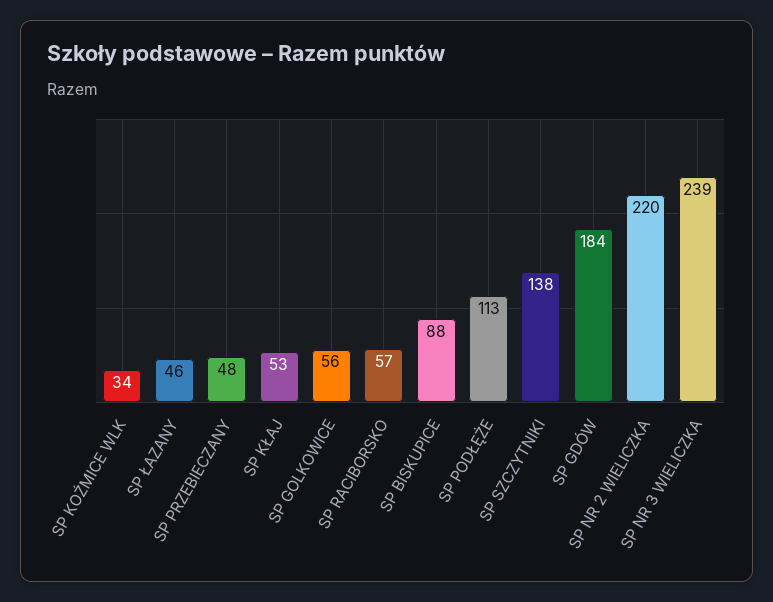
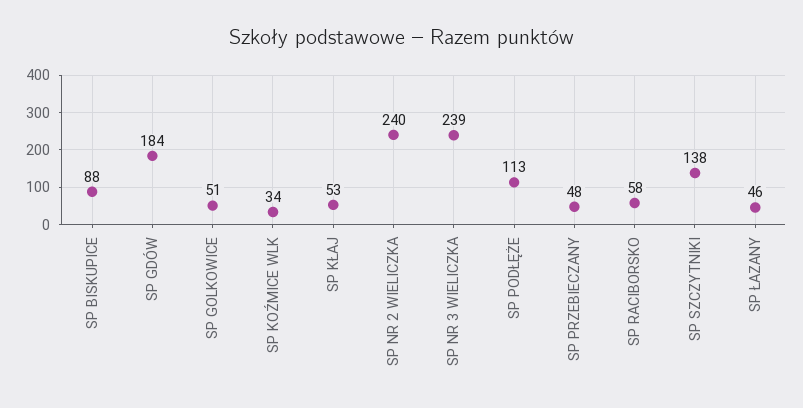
  {
    "SP KOŹMICE WLK": 34,
    "SP ŁAZANY": 46,
    "SP PRZEBIECZANY": 48,
    "SP KŁAJ": 53,
-   "SP GOLKOWICE": 56,
+   "SP GOLKOWICE": 51,
-   "SP RACIBORSKO": 57,
+   "SP RACIBORSKO": 58,
    "SP BISKUPICE": 88,
    "SP PODŁĘŻE": 113,
    "SP SZCZYTNIKI": 138,
    "SP GDÓW": 184,
-   "SP NR 2 WIELICZKA": 220,
+   "SP NR 2 WIELICZKA": 240,
    "SP NR 3 WIELICZKA": 239
  }

